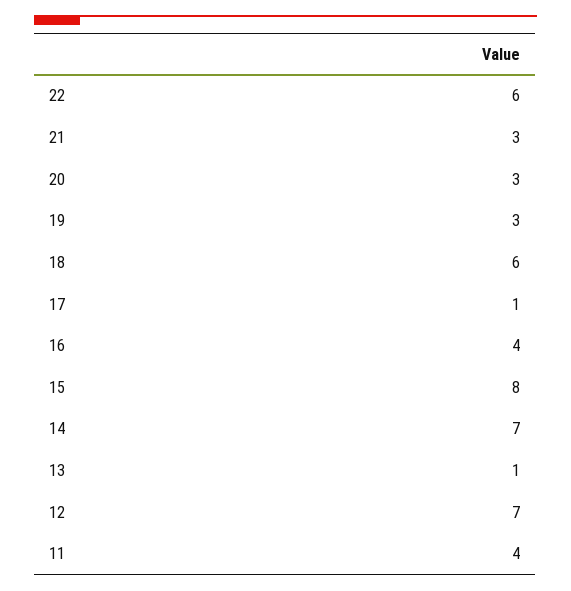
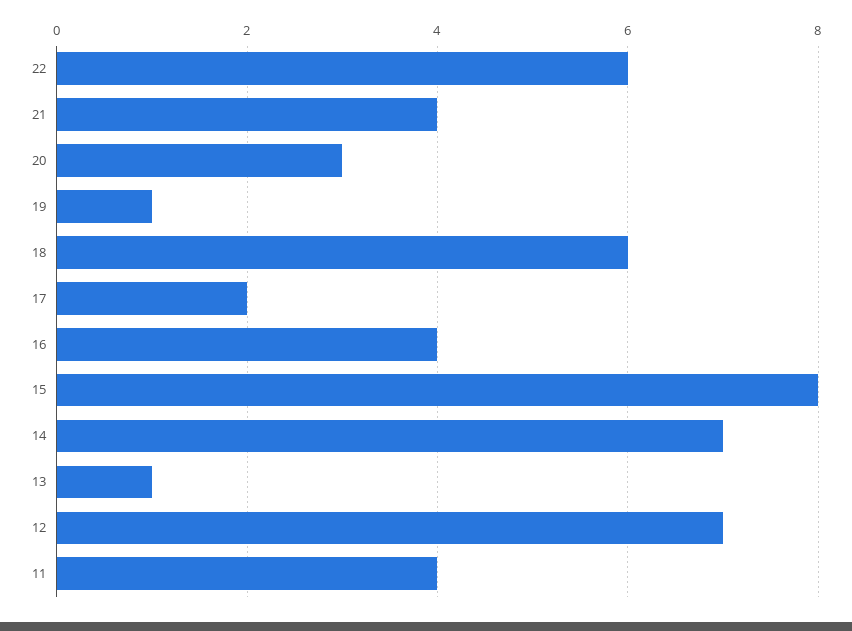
  {
    "22": 6,
-   "21": 3,
+   "21": 4,
    "20": 3,
-   "19": 3,
+   "19": 1,
    "18": 6,
-   "17": 1,
+   "17": 2,
    "16": 4,
    "15": 8,
    "14": 7,
    "13": 1,
    "12": 7,
    "11": 4
  }

